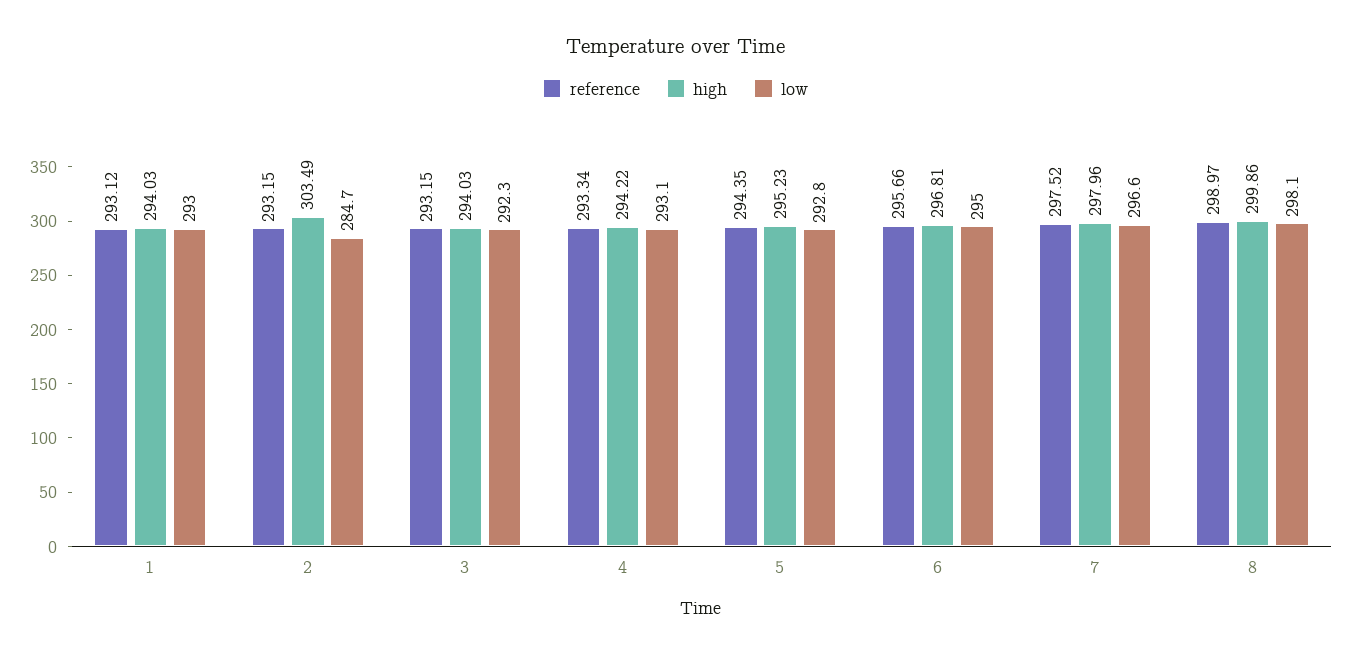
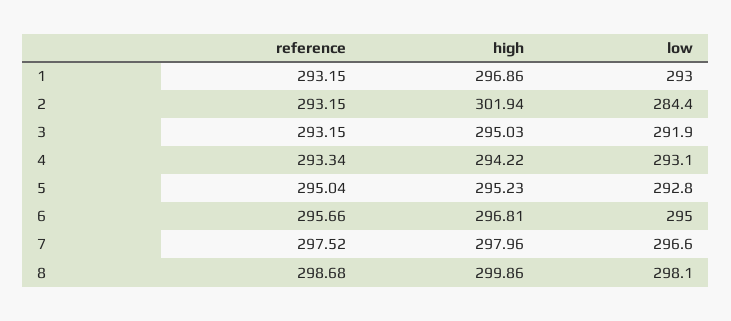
  {
    "reference": {
-     "1": 293.12,
+     "1": 293.15,
      "2": 293.15,
      "3": 293.15,
      "4": 293.34,
-     "5": 294.35,
+     "5": 295.04,
      "6": 295.66,
      "7": 297.52,
-     "8": 298.97
+     "8": 298.68
    },
    "high": {
-     "1": 294.03,
+     "1": 296.86,
-     "2": 303.49,
+     "2": 301.94,
-     "3": 294.03,
+     "3": 295.03,
      "4": 294.22,
      "5": 295.23,
      "6": 296.81,
      "7": 297.96,
      "8": 299.86
    },
    "low": {
      "1": 293,
-     "2": 284.7,
+     "2": 284.4,
-     "3": 292.3,
+     "3": 291.9,
      "4": 293.1,
      "5": 292.8,
      "6": 295,
      "7": 296.6,
      "8": 298.1
    }
  }

